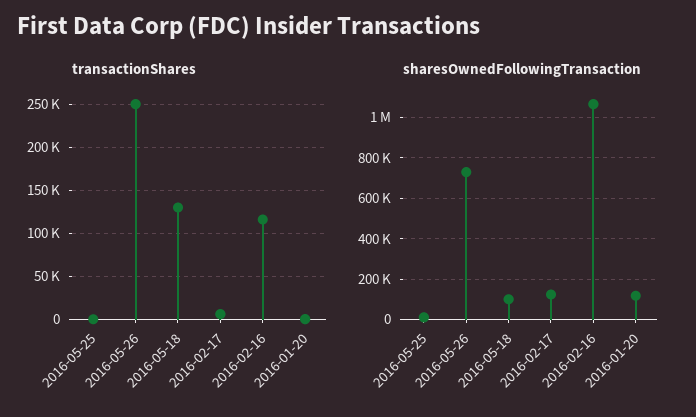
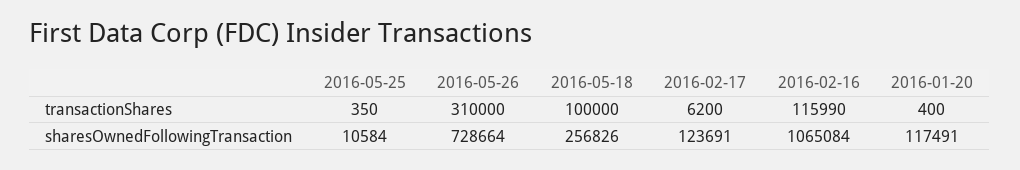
  {
    "transactionShares": {
      "2016-05-25": 350,
-     "2016-05-26": 250000,
+     "2016-05-26": 310000,
-     "2016-05-18": 130000,
+     "2016-05-18": 100000,
      "2016-02-17": 6200,
      "2016-02-16": 115990,
      "2016-01-20": 400
    },
    "sharesOwnedFollowingTransaction": {
      "2016-05-25": 10584,
      "2016-05-26": 728664,
-     "2016-05-18": 100000,
+     "2016-05-18": 256826,
      "2016-02-17": 123691,
      "2016-02-16": 1065084,
      "2016-01-20": 117491
    }
  }

